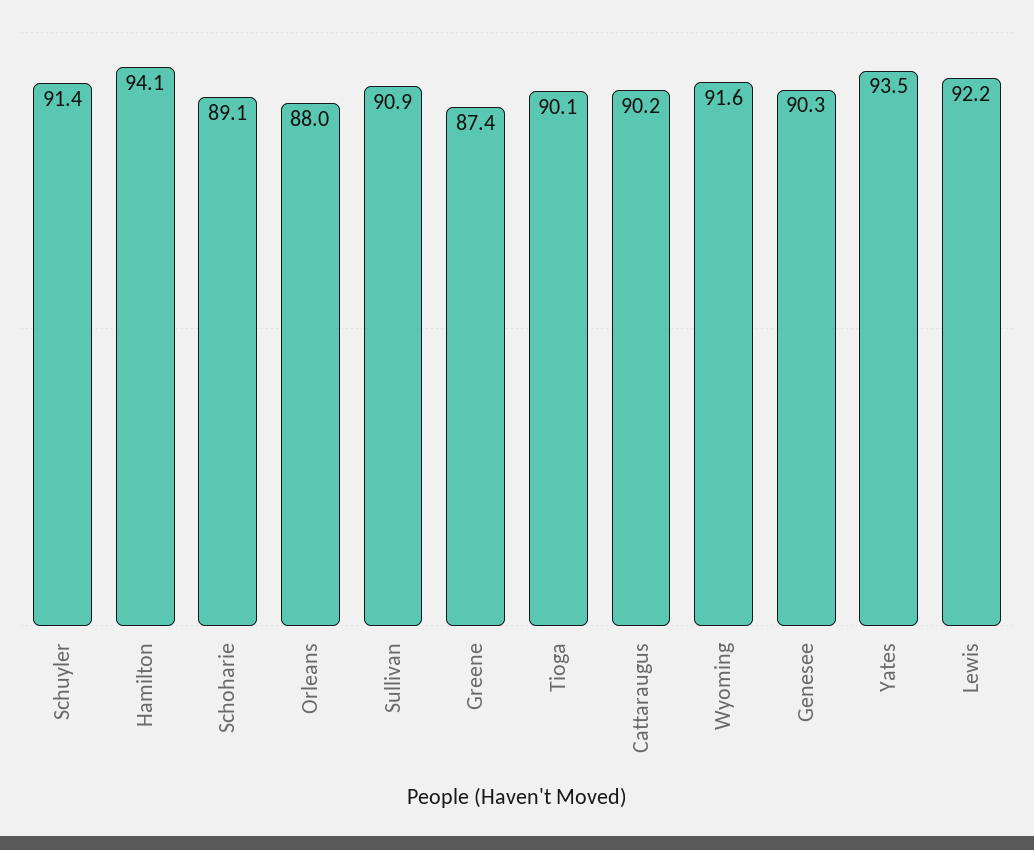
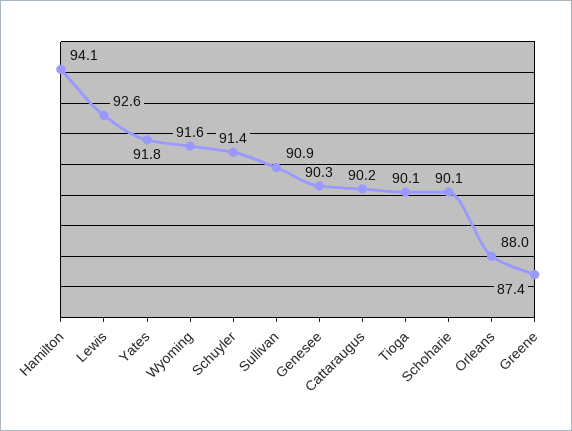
  {
    "Schuyler": 91.4,
    "Hamilton": 94.1,
-   "Schoharie": 89.1,
+   "Schoharie": 90.1,
    "Orleans": 88,
    "Sullivan": 90.9,
    "Greene": 87.4,
    "Tioga": 90.1,
    "Cattaraugus": 90.2,
    "Wyoming": 91.6,
    "Genesee": 90.3,
-   "Yates": 93.5,
+   "Yates": 91.8,
-   "Lewis": 92.2
+   "Lewis": 92.6
  }

